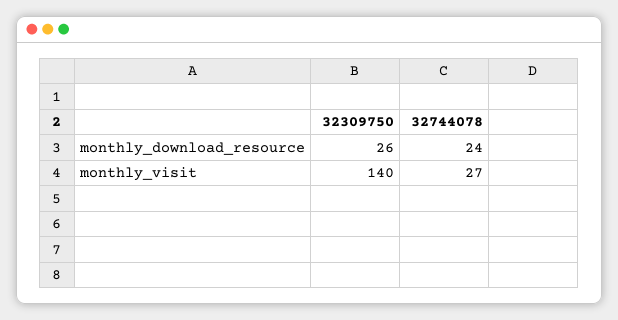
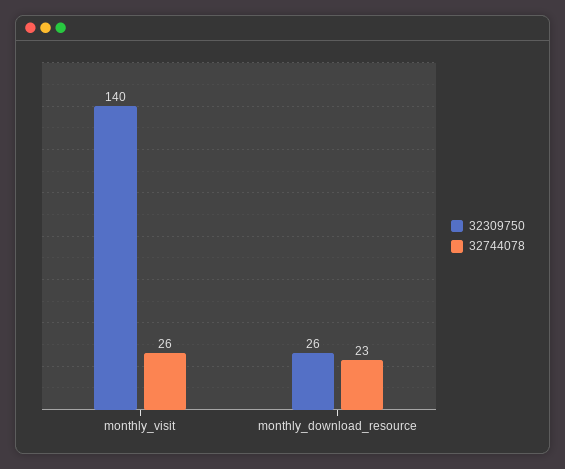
  {
    "32309750": {
      "monthly_download_resource": 26,
      "monthly_visit": 140
    },
    "32744078": {
-     "monthly_download_resource": 24,
+     "monthly_download_resource": 23,
-     "monthly_visit": 27
+     "monthly_visit": 26
    }
  }

